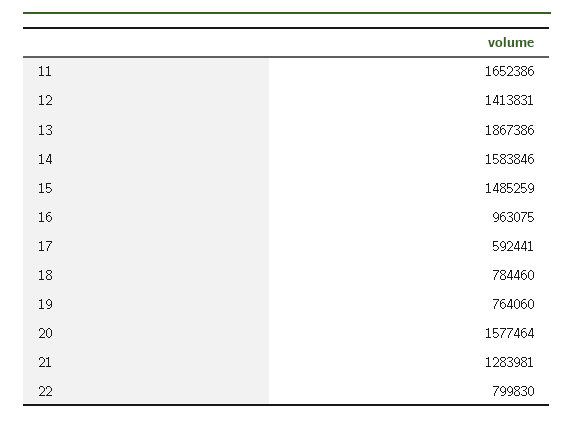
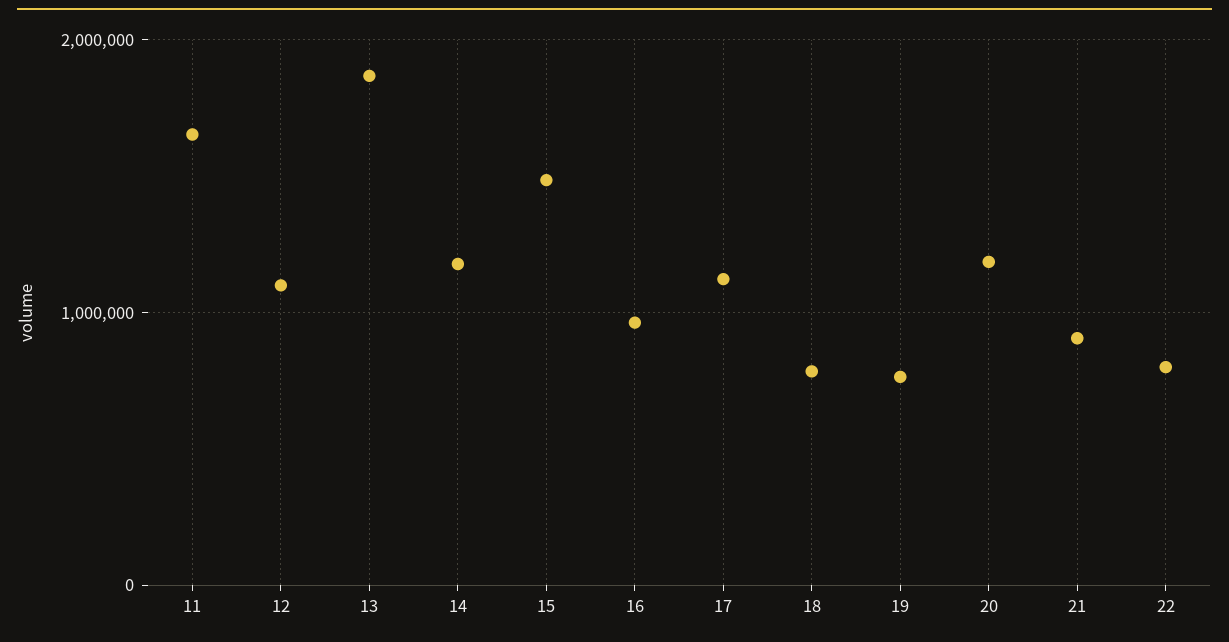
  {
    "11": 1652386,
-   "12": 1413831,
+   "12": 1100000,
    "13": 1867386,
-   "14": 1583846,
+   "14": 1200000,
    "15": 1485259,
    "16": 963075,
-   "17": 592441,
+   "17": 1100000,
    "18": 784460,
    "19": 764060,
-   "20": 1577464,
+   "20": 1200000,
-   "21": 1283981,
+   "21": 900000,
    "22": 799830
  }

